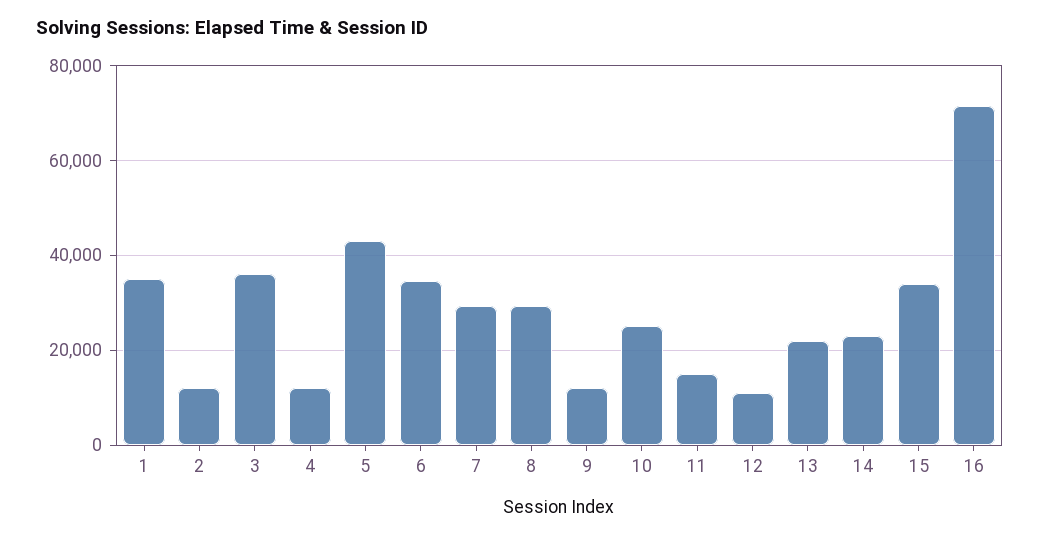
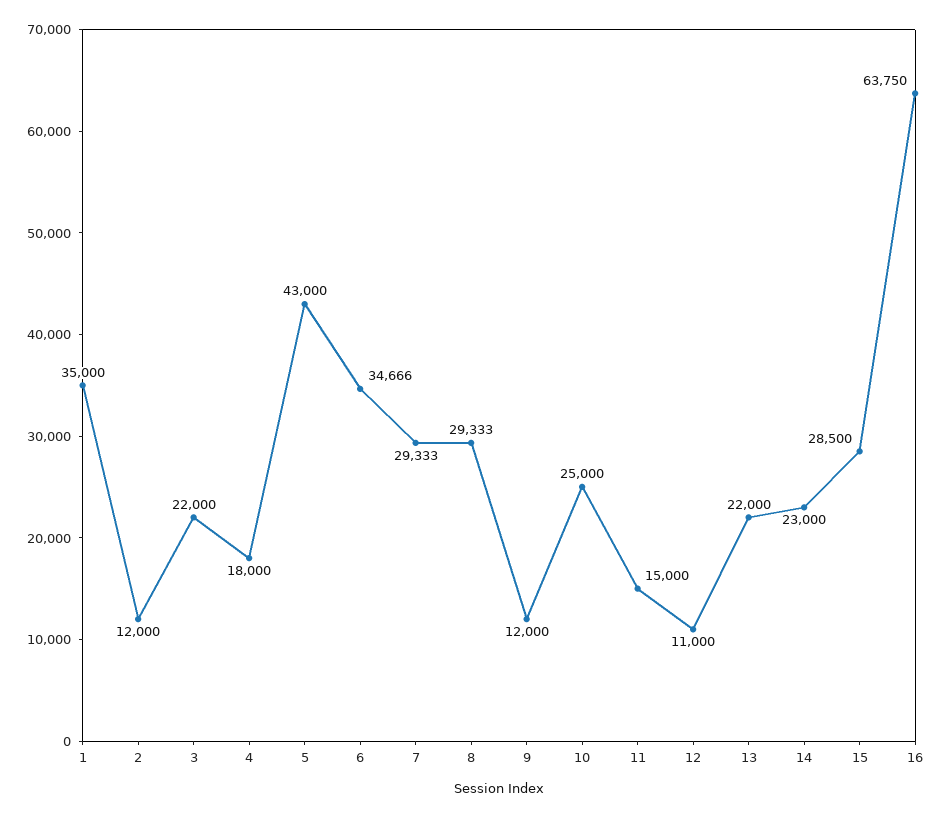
  {
    "1": 35000,
    "2": 12000,
-   "3": 36000,
+   "3": 22000,
-   "4": 12000,
+   "4": 18000,
    "5": 43000,
    "6": 34666,
    "7": 29333,
    "8": 29333,
    "9": 12000,
    "10": 25000,
    "11": 15000,
    "12": 11000,
    "13": 22000,
    "14": 23000,
-   "15": 34000,
+   "15": 28500,
-   "16": 72000
+   "16": 63750
  }

